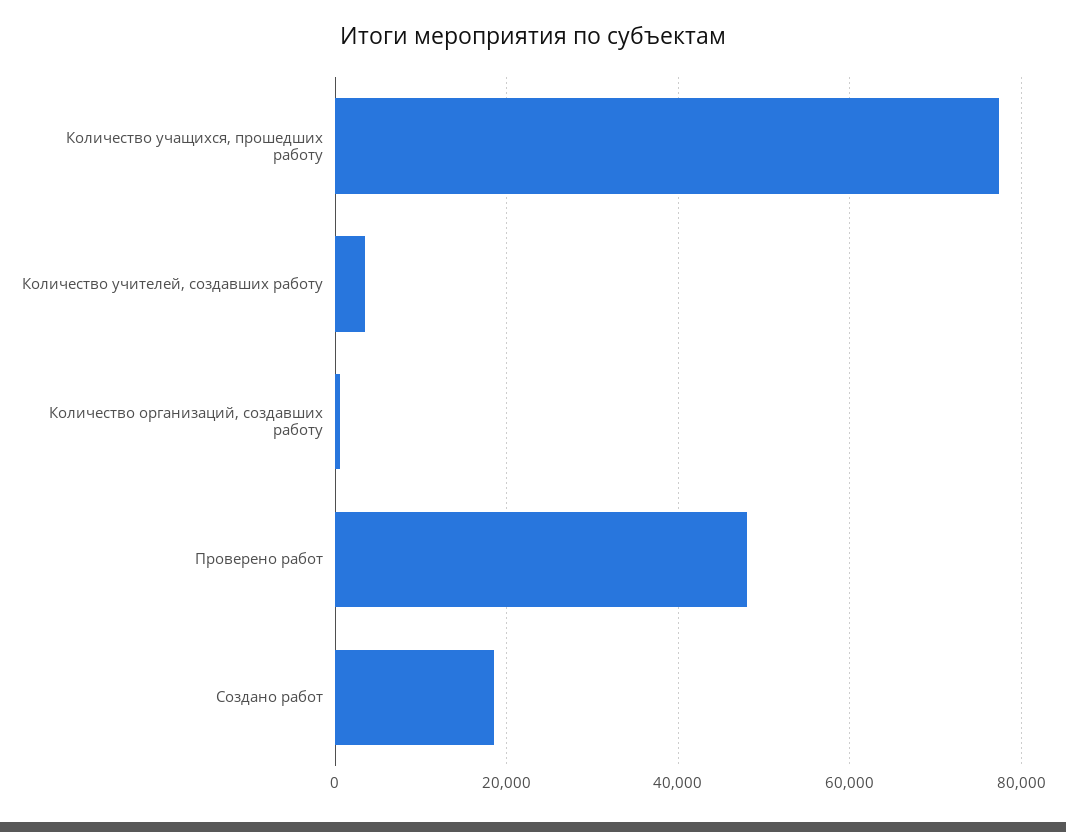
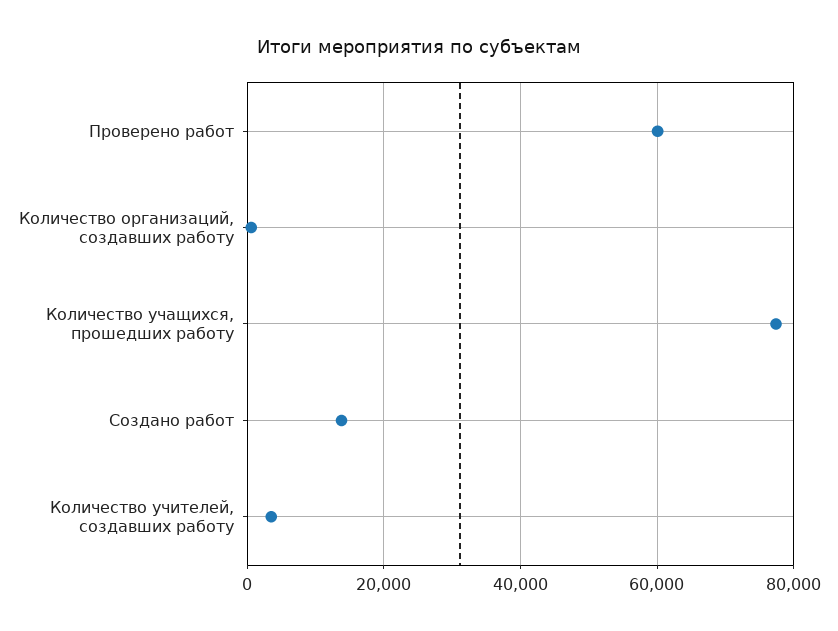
  {
    "Количество учащихся, прошедших работу": 78000,
    "Количество учителей, создавших работу": 4000,
    "Количество организаций, создавших работу": 0,
-   "Проверено работ": 48000,
+   "Проверено работ": 60000,
-   "Создано работ": 18000
+   "Создано работ": 14000
  }

